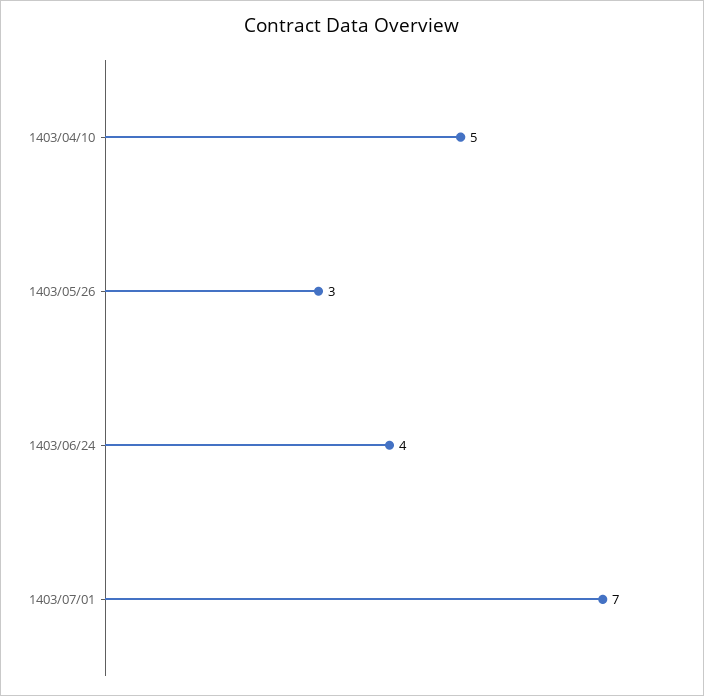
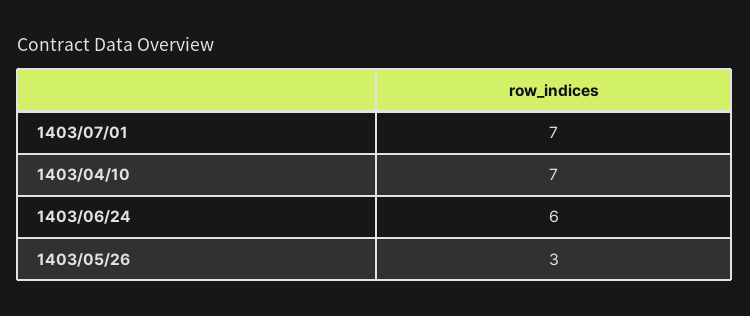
  {
-   "1403/04/10": 5,
+   "1403/04/10": 7,
    "1403/05/26": 3,
-   "1403/06/24": 4,
+   "1403/06/24": 6,
    "1403/07/01": 7
  }

